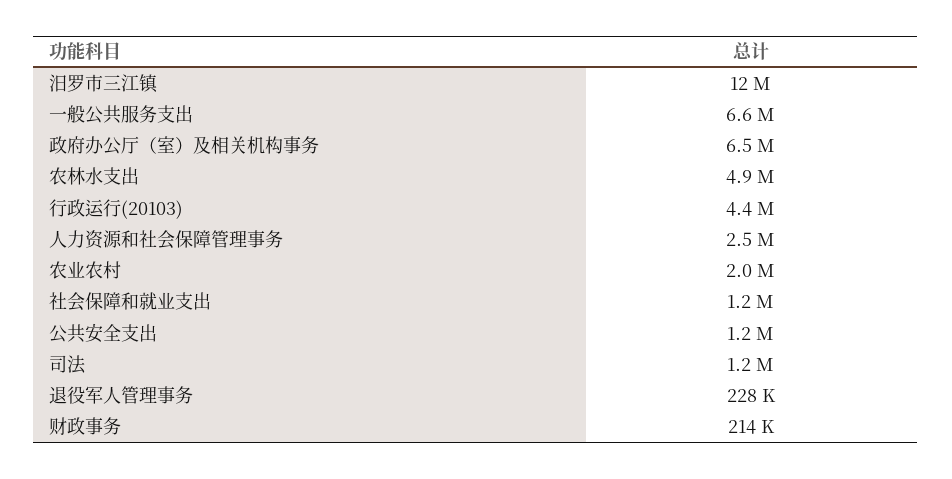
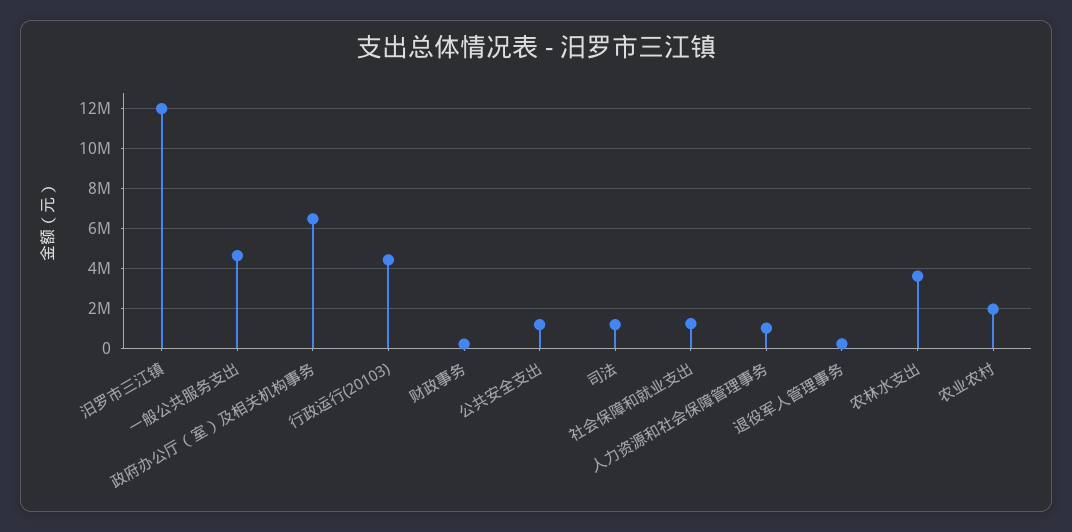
  {
    "汨罗市三江镇": 12000000,
-   "一般公共服务支出": 6600000,
+   "一般公共服务支出": 4500000,
    "政府办公厅（室）及相关机构事务": 6500000,
-   "农林水支出": 4900000,
+   "农林水支出": 3500000,
    "行政运行(20103)": 4400000,
-   "人力资源和社会保障管理事务": 2500000,
+   "人力资源和社会保障管理事务": 1000000,
    "农业农村": 2000000,
    "社会保障和就业支出": 1200000,
    "公共安全支出": 1200000,
    "司法": 1200000,
    "退役军人管理事务": 228000,
    "财政事务": 214000
  }

